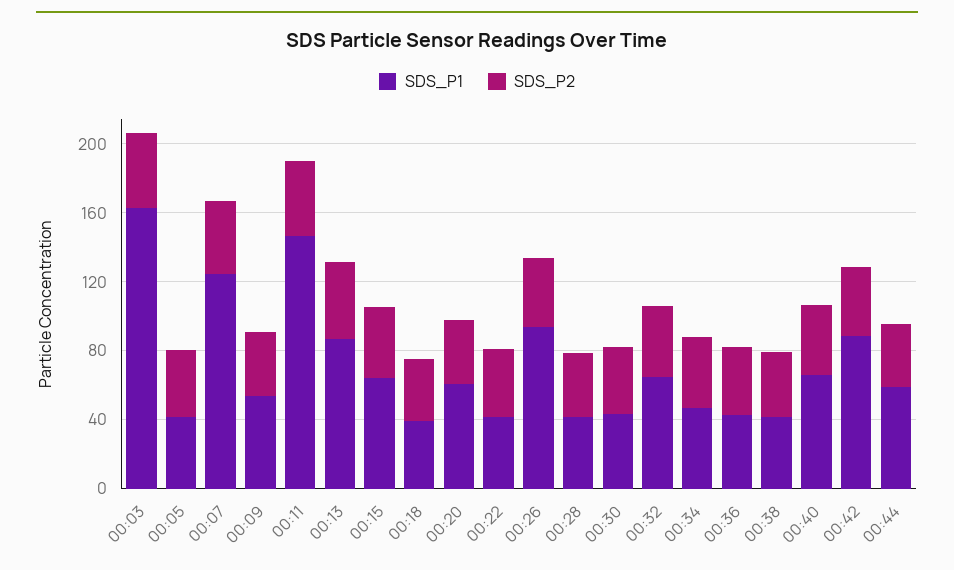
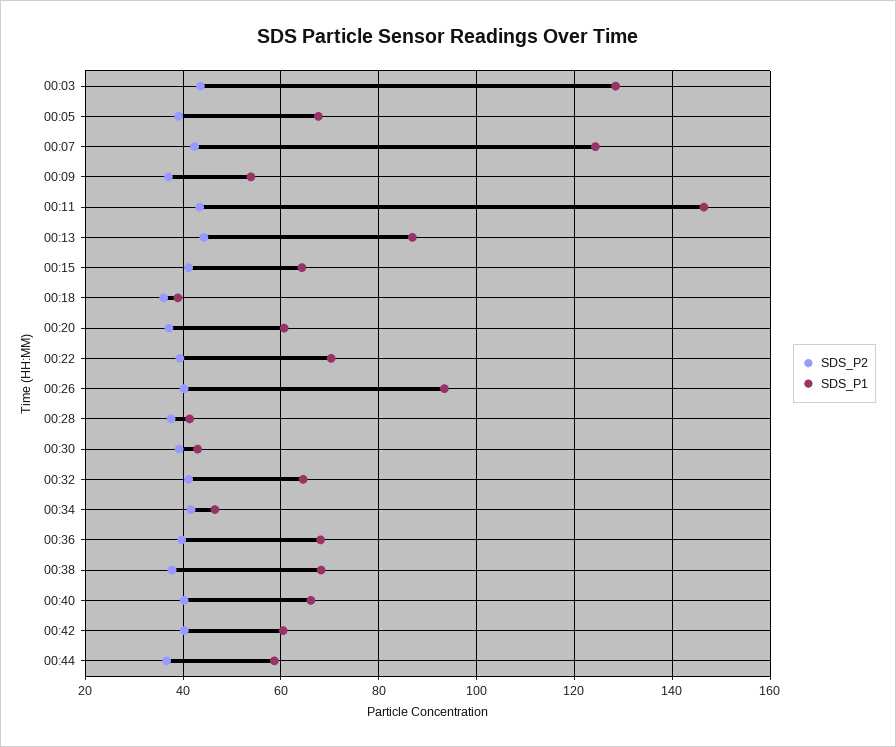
  {
    "SDS_P1": {
-     "00:03": 160,
+     "00:03": 128,
-     "00:05": 40,
+     "00:05": 68,
      "00:07": 124,
      "00:09": 54,
      "00:11": 146,
      "00:13": 86,
      "00:15": 64,
      "00:18": 38,
      "00:20": 60,
-     "00:22": 40,
+     "00:22": 70,
      "00:26": 94,
      "00:28": 42,
      "00:30": 44,
      "00:32": 64,
      "00:34": 46,
-     "00:36": 40,
+     "00:36": 68,
-     "00:38": 40,
+     "00:38": 68,
      "00:40": 66,
-     "00:42": 90,
+     "00:42": 60,
      "00:44": 58
    },
    "SDS_P2": {
      "00:03": 44,
      "00:05": 40,
      "00:07": 42,
      "00:09": 38,
      "00:11": 44,
      "00:13": 44,
      "00:15": 42,
      "00:18": 36,
      "00:20": 38,
      "00:22": 40,
      "00:26": 40,
      "00:28": 38,
      "00:30": 40,
      "00:32": 42,
      "00:34": 42,
      "00:36": 40,
      "00:38": 38,
      "00:40": 40,
      "00:42": 40,
      "00:44": 36
    }
  }

